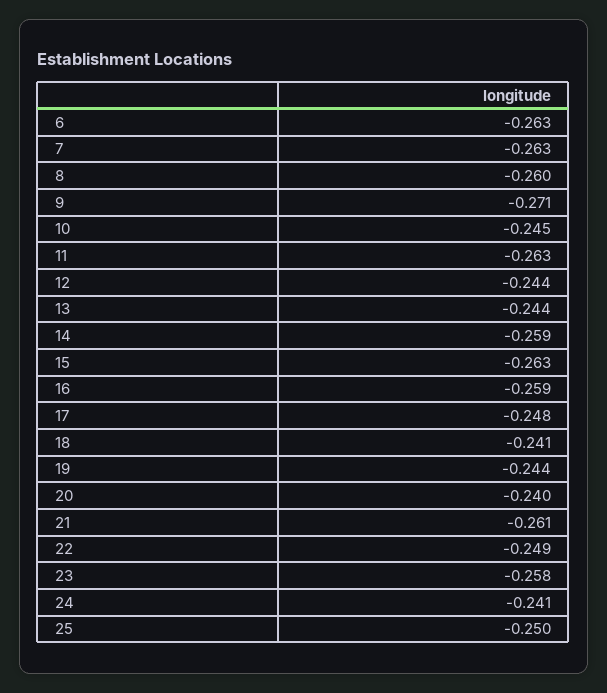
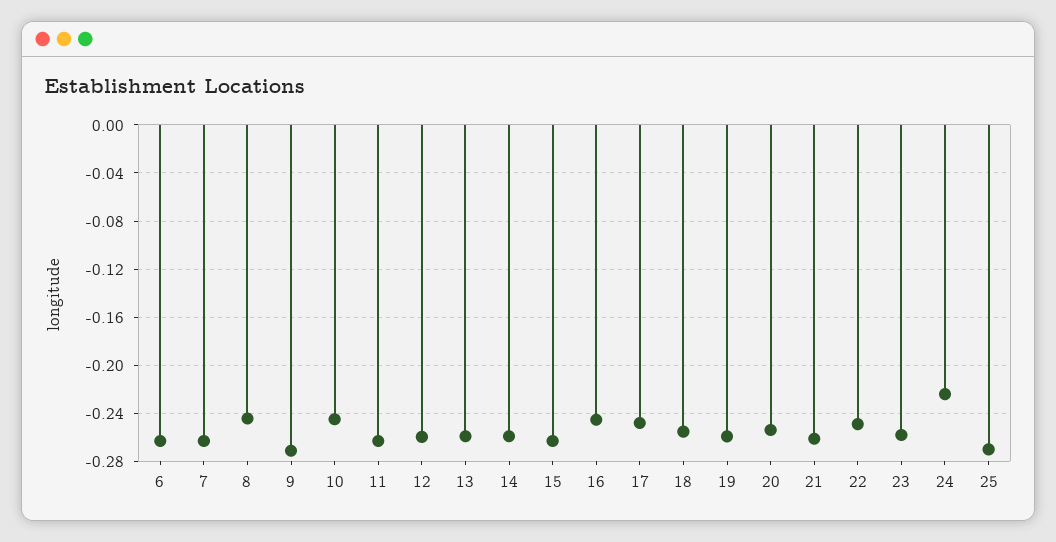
  {
    "6": -0.263,
    "7": -0.263,
-   "8": -0.26,
+   "8": -0.245,
    "9": -0.271,
    "10": -0.245,
    "11": -0.263,
-   "12": -0.244,
+   "12": -0.26,
-   "13": -0.244,
+   "13": -0.26,
    "14": -0.259,
    "15": -0.263,
-   "16": -0.259,
+   "16": -0.245,
    "17": -0.248,
-   "18": -0.241,
+   "18": -0.255,
-   "19": -0.244,
+   "19": -0.26,
-   "20": -0.24,
+   "20": -0.255,
    "21": -0.261,
    "22": -0.249,
    "23": -0.258,
-   "24": -0.241,
+   "24": -0.225,
-   "25": -0.25
+   "25": -0.27
  }

